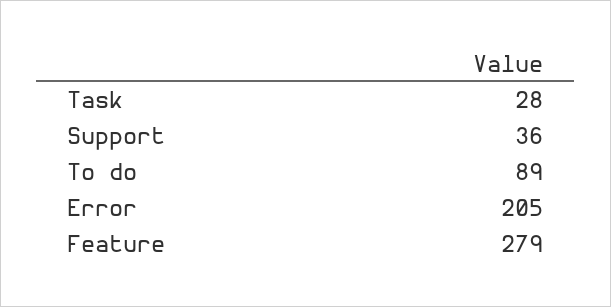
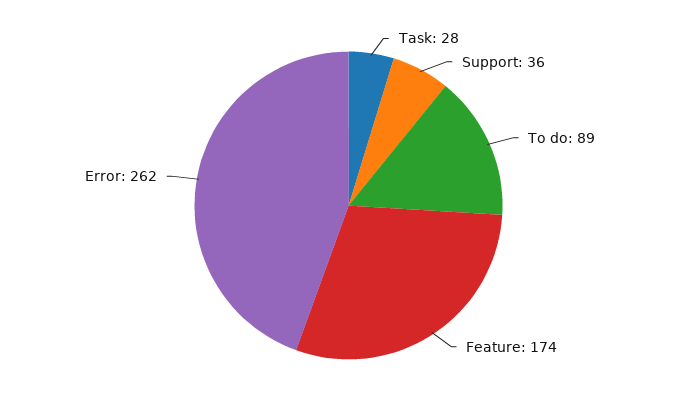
  {
    "Task": 28,
    "Support": 36,
    "To do": 89,
-   "Error": 205,
+   "Error": 262,
-   "Feature": 279
+   "Feature": 174
  }

